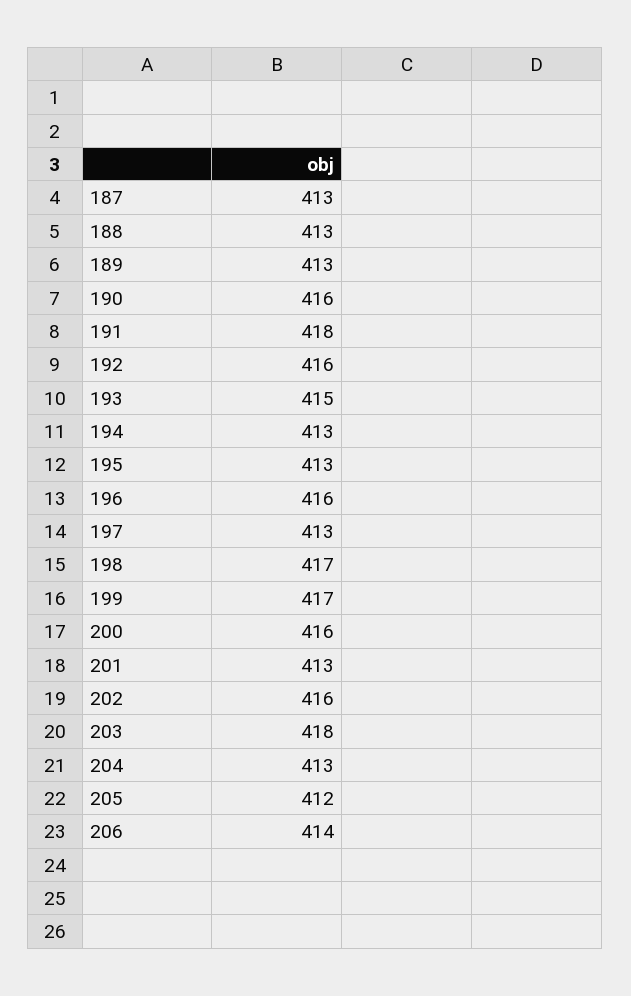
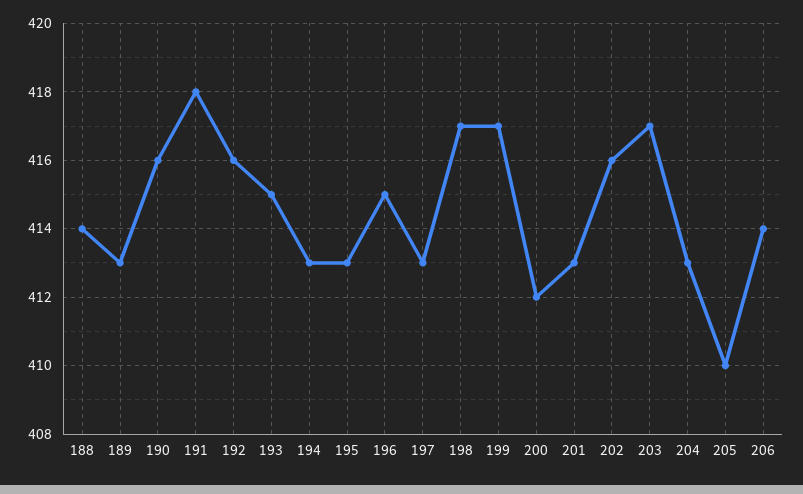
  {
-   "187": 413,
-   "188": 413,
+   "188": 414,
    "189": 413,
    "190": 416,
    "191": 418,
    "192": 416,
    "193": 415,
    "194": 413,
    "195": 413,
-   "196": 416,
+   "196": 415,
    "197": 413,
    "198": 417,
    "199": 417,
-   "200": 416,
+   "200": 412,
    "201": 413,
    "202": 416,
-   "203": 418,
+   "203": 417,
    "204": 413,
-   "205": 412,
+   "205": 410,
    "206": 414
  }

